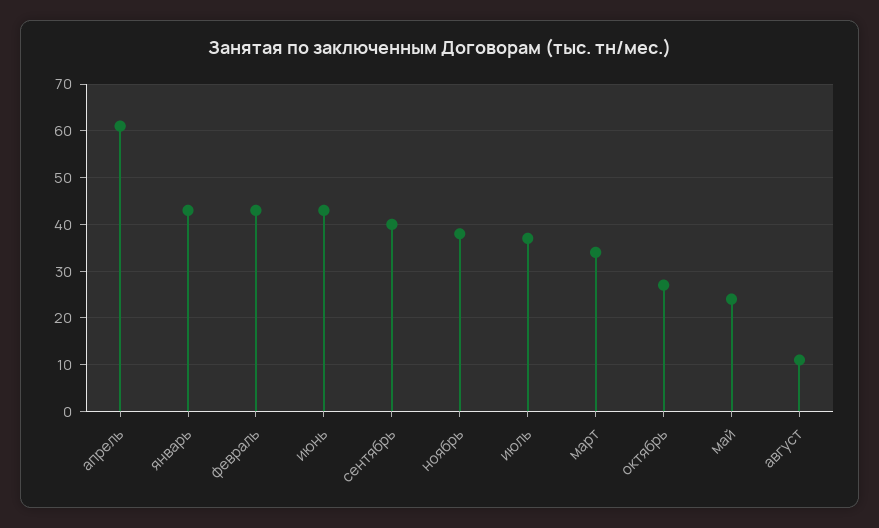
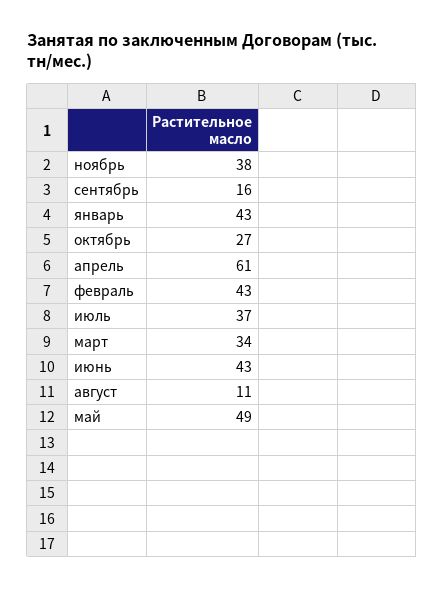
  {
    "апрель": 61,
    "январь": 43,
    "февраль": 43,
    "июнь": 43,
-   "сентябрь": 40,
+   "сентябрь": 16,
    "ноябрь": 38,
    "июль": 37,
    "март": 34,
    "октябрь": 27,
-   "май": 25,
+   "май": 49,
    "август": 11
  }

